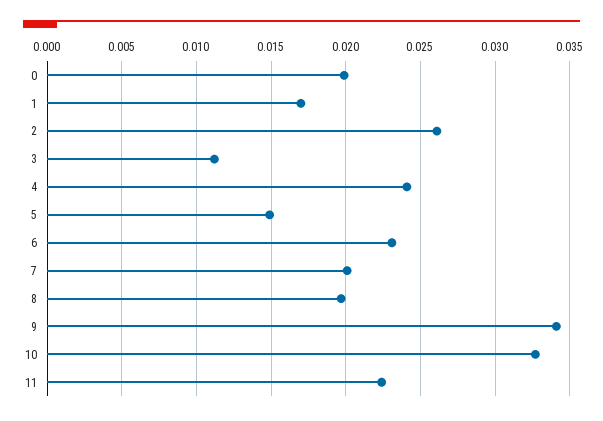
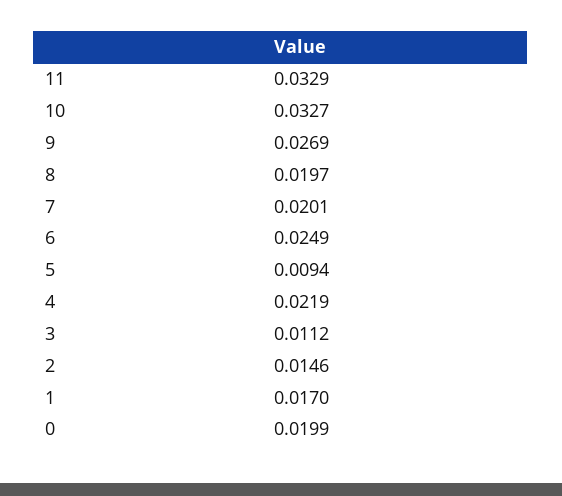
  {
    "0": 0.0199,
    "1": 0.017,
-   "2": 0.026,
+   "2": 0.0146,
    "3": 0.0112,
-   "4": 0.024,
+   "4": 0.0219,
-   "5": 0.015,
+   "5": 0.0094,
-   "6": 0.023,
+   "6": 0.0249,
    "7": 0.0201,
    "8": 0.0197,
-   "9": 0.034,
+   "9": 0.0269,
    "10": 0.0327,
-   "11": 0.0225
+   "11": 0.0329
  }

